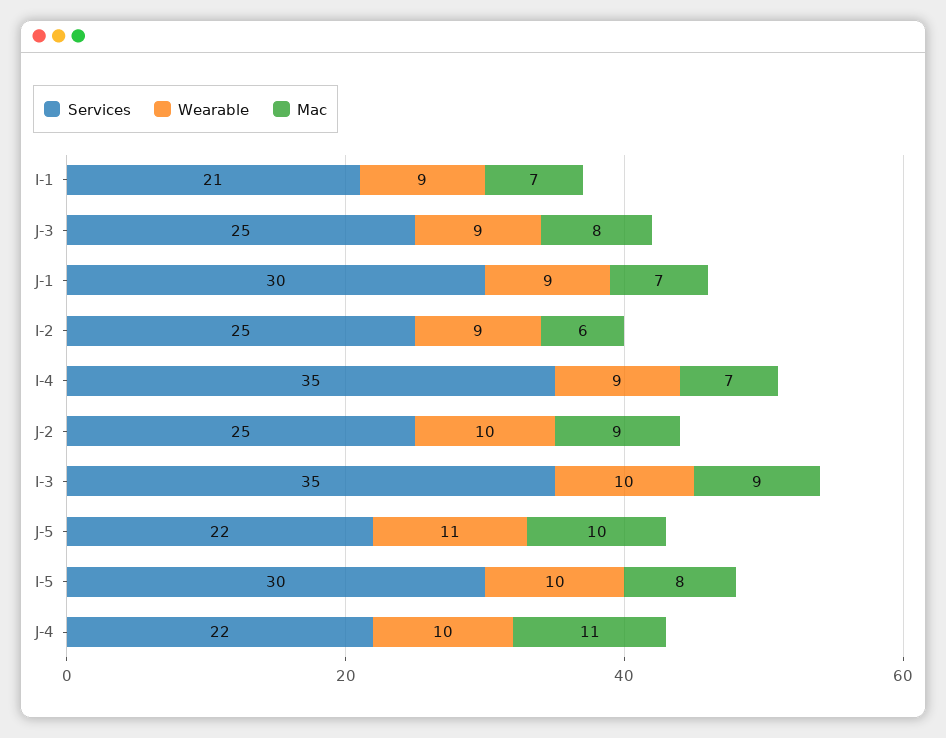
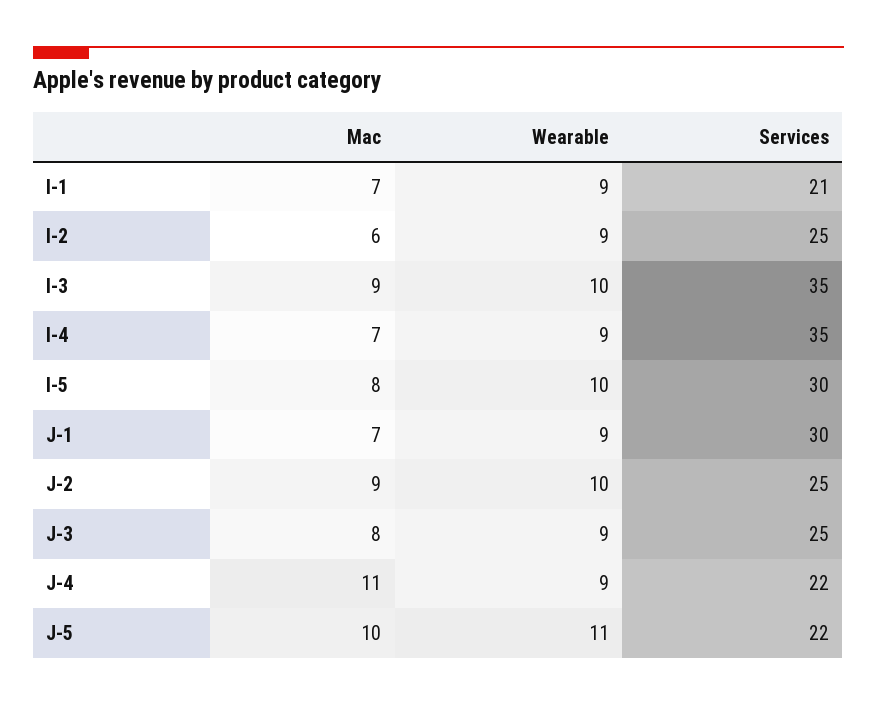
  {
    "Services": {
      "I-1": 21,
      "J-3": 25,
      "J-1": 30,
      "I-2": 25,
      "I-4": 35,
      "J-2": 25,
      "I-3": 35,
      "J-5": 22,
      "I-5": 30,
      "J-4": 22
    },
    "Wearable": {
      "I-1": 9,
      "J-3": 9,
      "J-1": 9,
      "I-2": 9,
      "I-4": 9,
      "J-2": 10,
      "I-3": 10,
      "J-5": 11,
      "I-5": 10,
-     "J-4": 10
+     "J-4": 9
    },
    "Mac": {
      "I-1": 7,
      "J-3": 8,
      "J-1": 7,
      "I-2": 6,
      "I-4": 7,
      "J-2": 9,
      "I-3": 9,
      "J-5": 10,
      "I-5": 8,
      "J-4": 11
    }
  }

